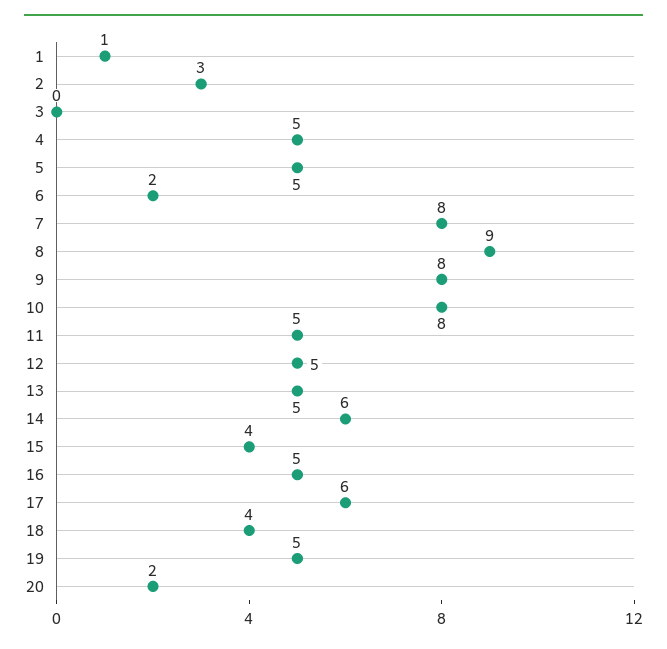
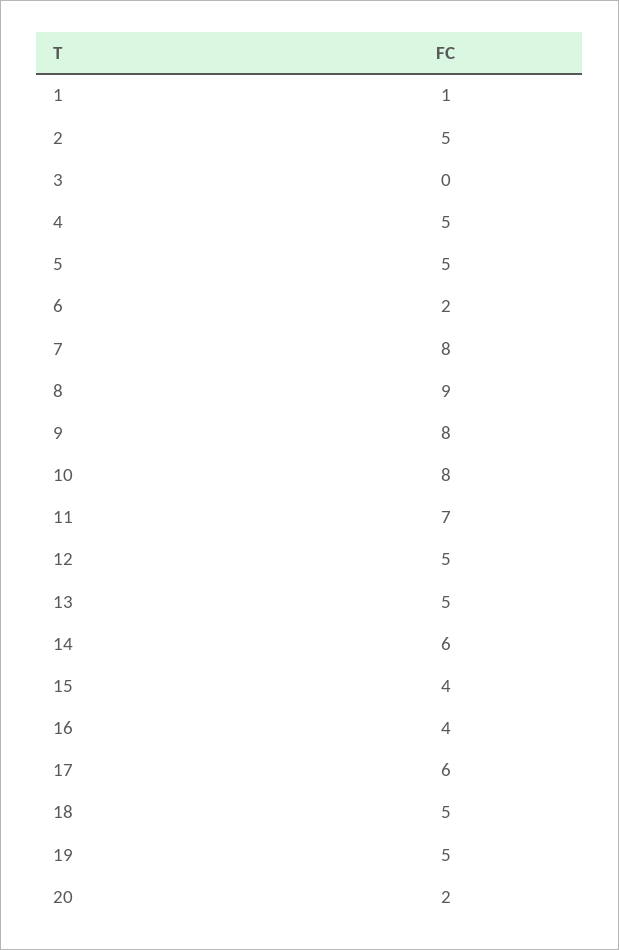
  {
    "1": 1,
-   "2": 3,
+   "2": 5,
    "3": 0,
    "4": 5,
    "5": 5,
    "6": 2,
    "7": 8,
    "8": 9,
    "9": 8,
    "10": 8,
-   "11": 5,
+   "11": 7,
    "12": 5,
    "13": 5,
    "14": 6,
    "15": 4,
-   "16": 5,
+   "16": 4,
    "17": 6,
-   "18": 4,
+   "18": 5,
    "19": 5,
    "20": 2
  }

